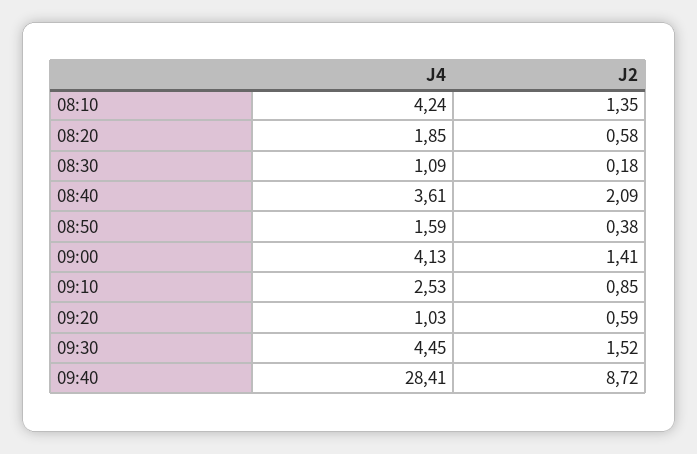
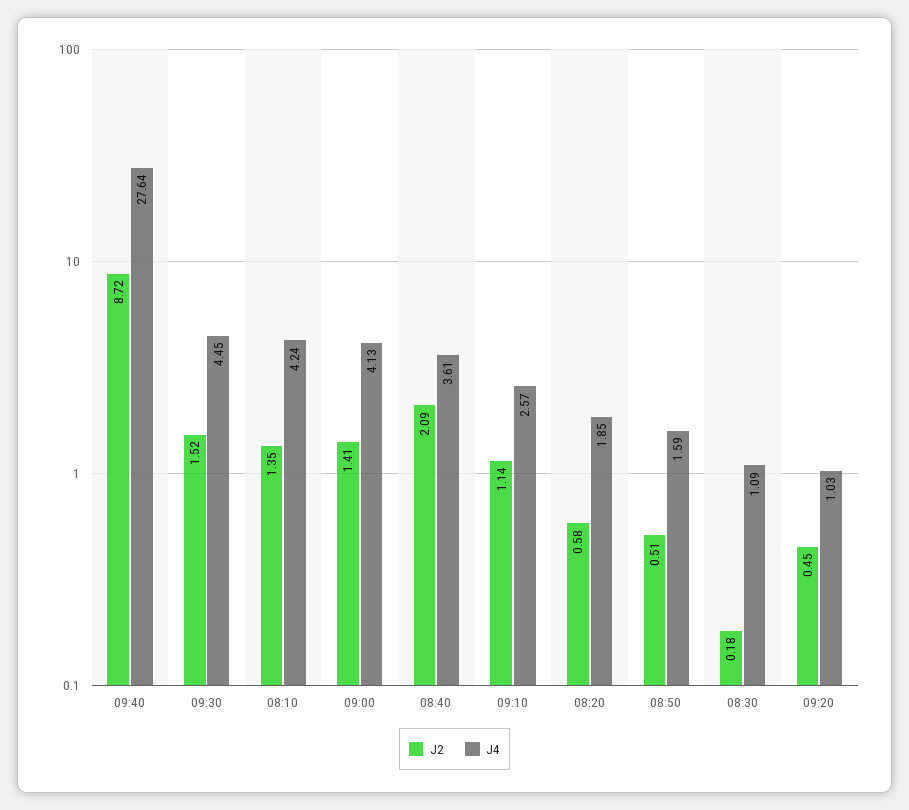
  {
    "J4": {
      "08:10": 4.24,
      "08:20": 1.85,
      "08:30": 1.09,
      "08:40": 3.61,
      "08:50": 1.59,
      "09:00": 4.13,
-     "09:10": 2.53,
+     "09:10": 2.57,
      "09:20": 1.03,
      "09:30": 4.45,
-     "09:40": 28.41
+     "09:40": 27.64
    },
    "J2": {
      "08:10": 1.35,
      "08:20": 0.58,
      "08:30": 0.18,
      "08:40": 2.09,
-     "08:50": 0.38,
+     "08:50": 0.51,
      "09:00": 1.41,
-     "09:10": 0.85,
+     "09:10": 1.14,
-     "09:20": 0.59,
+     "09:20": 0.45,
      "09:30": 1.52,
      "09:40": 8.72
    }
  }

